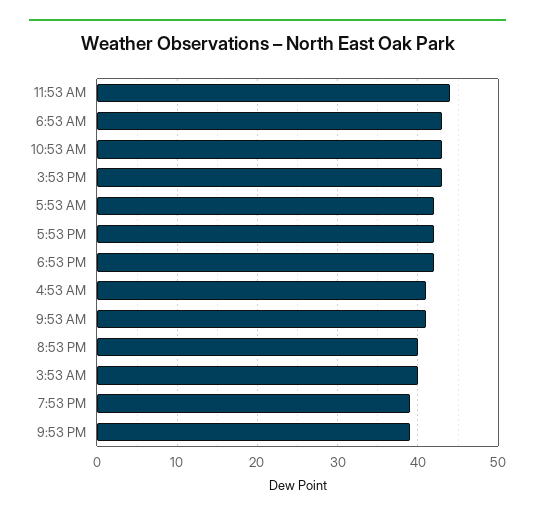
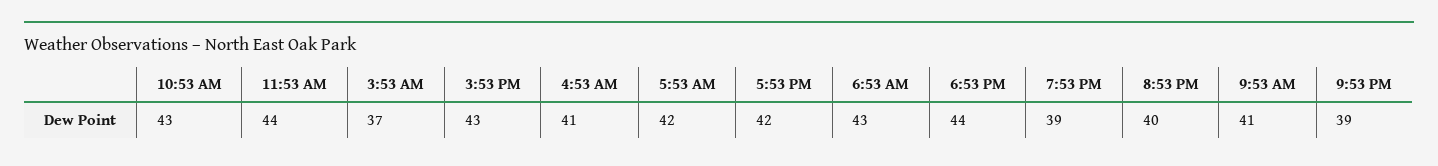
  {
    "11:53 AM": 44,
    "6:53 AM": 43,
    "10:53 AM": 43,
    "3:53 PM": 43,
    "5:53 AM": 42,
    "5:53 PM": 42,
-   "6:53 PM": 42,
+   "6:53 PM": 44,
    "4:53 AM": 41,
    "9:53 AM": 41,
    "8:53 PM": 40,
-   "3:53 AM": 40,
+   "3:53 AM": 37,
    "7:53 PM": 39,
    "9:53 PM": 39
  }

